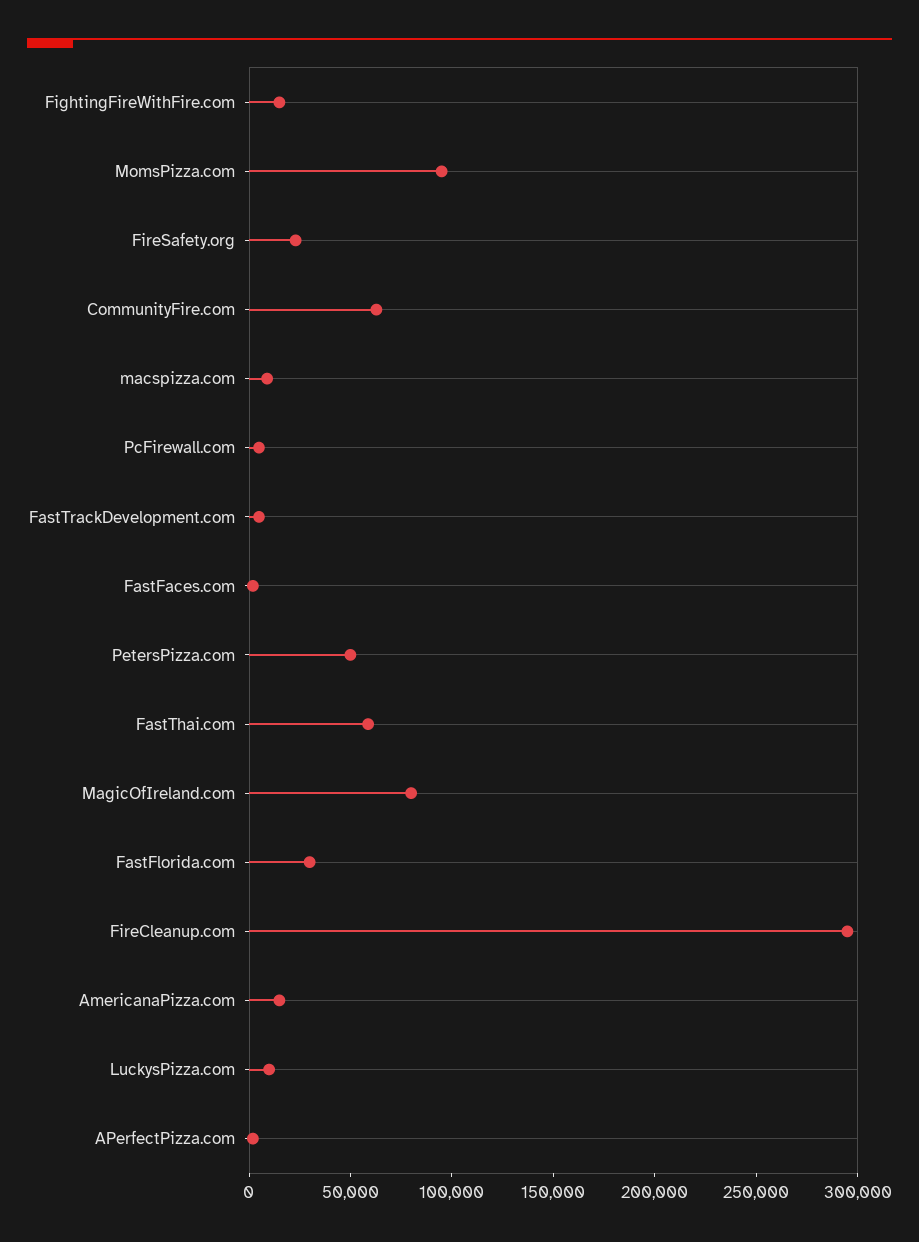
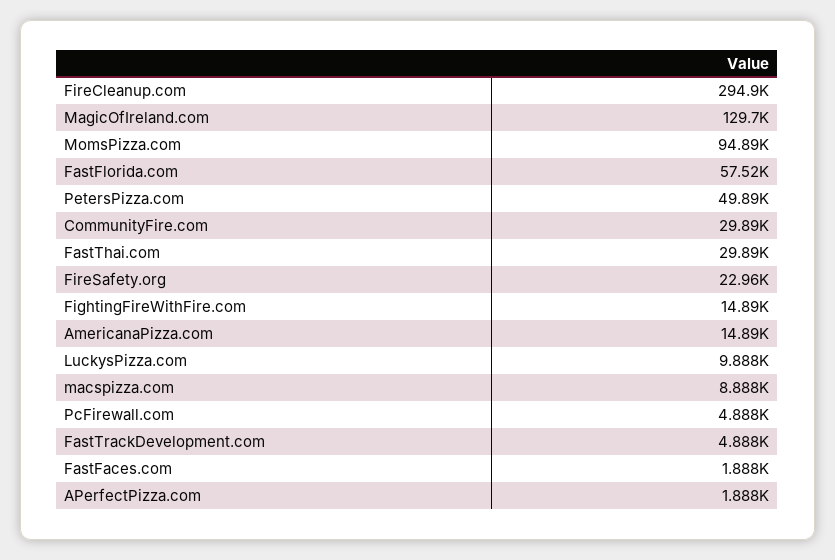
  {
    "FightingFireWithFire.com": 14890,
    "MomsPizza.com": 94890,
    "FireSafety.org": 22960,
-   "CommunityFire.com": 60000,
+   "CommunityFire.com": 29890,
    "macspizza.com": 8888,
    "PcFirewall.com": 4888,
    "FastTrackDevelopment.com": 4888,
    "FastFaces.com": 1888,
    "PetersPizza.com": 49890,
-   "FastThai.com": 60000,
+   "FastThai.com": 29890,
-   "MagicOfIreland.com": 80000,
+   "MagicOfIreland.com": 129700,
-   "FastFlorida.com": 30000,
+   "FastFlorida.com": 57520,
    "FireCleanup.com": 294900,
    "AmericanaPizza.com": 14890,
    "LuckysPizza.com": 9888,
    "APerfectPizza.com": 1888
  }

